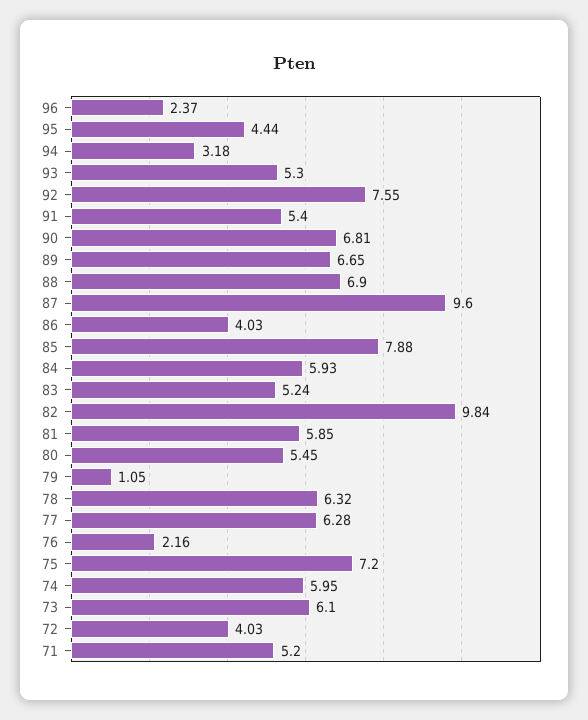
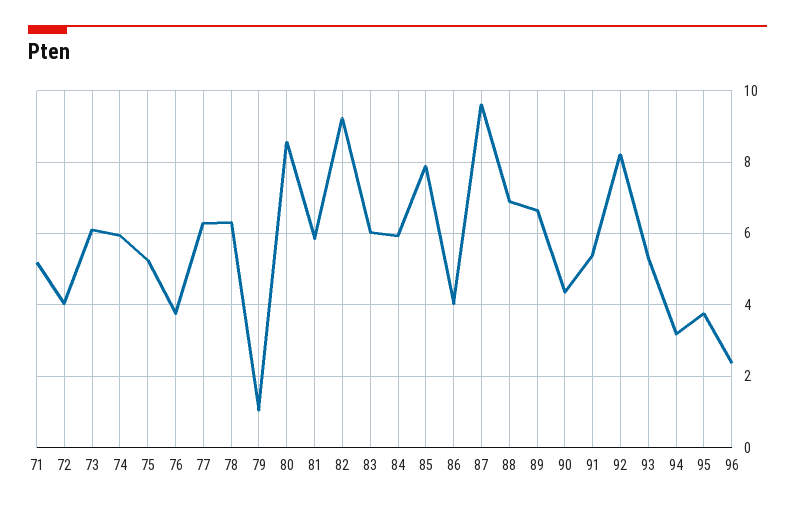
  {
    "96": 2.37,
-   "95": 4.44,
+   "95": 3.8,
    "94": 3.18,
    "93": 5.3,
-   "92": 7.55,
+   "92": 8.2,
    "91": 5.4,
-   "90": 6.81,
+   "90": 4.4,
    "89": 6.65,
    "88": 6.9,
    "87": 9.6,
    "86": 4.03,
    "85": 7.88,
    "84": 5.93,
-   "83": 5.24,
+   "83": 6,
-   "82": 9.84,
+   "82": 9.2,
    "81": 5.85,
-   "80": 5.45,
+   "80": 8.6,
    "79": 1.05,
    "78": 6.32,
    "77": 6.28,
-   "76": 2.16,
+   "76": 3.8,
-   "75": 7.2,
+   "75": 5.2,
    "74": 5.95,
    "73": 6.1,
    "72": 4.03,
    "71": 5.2
  }

